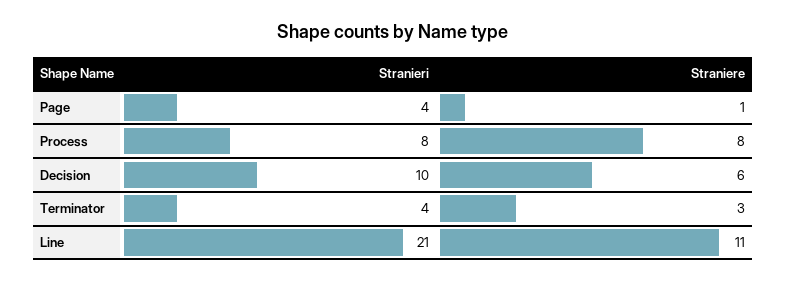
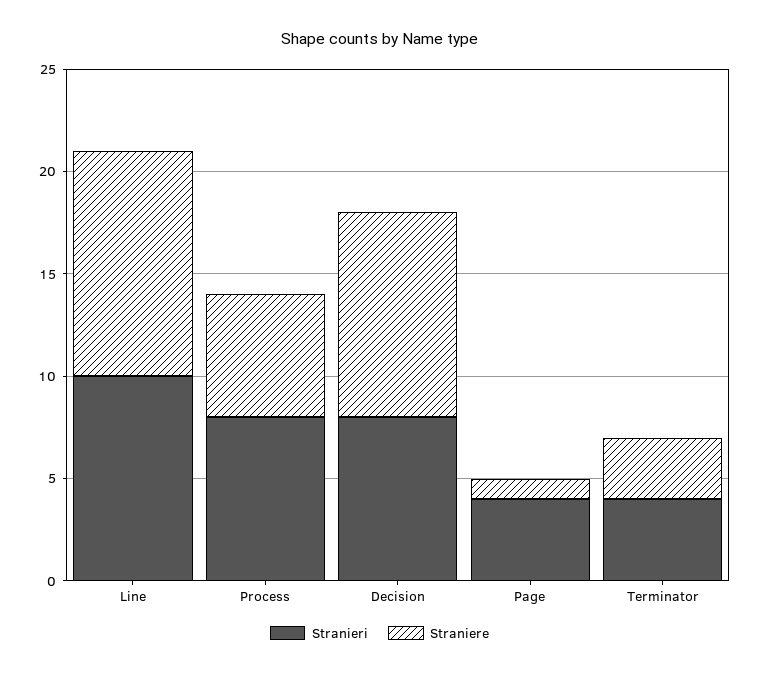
  {
    "Stranieri": {
      "Page": 4,
      "Process": 8,
-     "Decision": 10,
+     "Decision": 8,
      "Terminator": 4,
-     "Line": 21
+     "Line": 10
    },
    "Straniere": {
      "Page": 1,
-     "Process": 8,
+     "Process": 6,
-     "Decision": 6,
+     "Decision": 10,
      "Terminator": 3,
      "Line": 11
    }
  }

